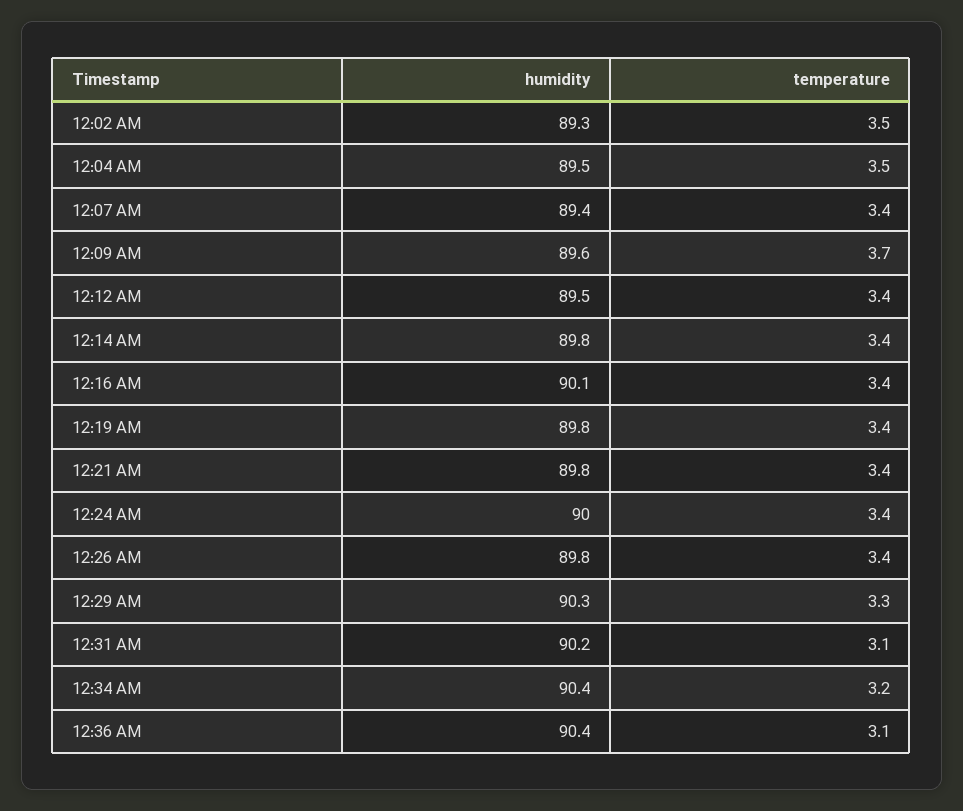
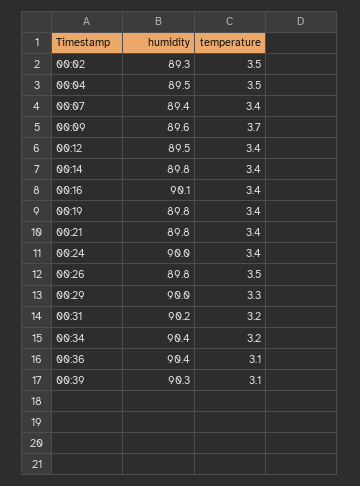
  {
    "humidity": {
      "12:02 AM": 89.3,
      "12:04 AM": 89.5,
      "12:07 AM": 89.4,
      "12:09 AM": 89.6,
      "12:12 AM": 89.5,
      "12:14 AM": 89.8,
      "12:16 AM": 90.1,
      "12:19 AM": 89.8,
      "12:21 AM": 89.8,
      "12:24 AM": 90,
      "12:26 AM": 89.8,
-     "12:29 AM": 90.3,
+     "12:29 AM": 90,
      "12:31 AM": 90.2,
      "12:34 AM": 90.4,
-     "12:36 AM": 90.4
+     "12:36 AM": 90.4,
+     "00:39": 90.3
    },
    "temperature": {
      "12:02 AM": 3.5,
      "12:04 AM": 3.5,
      "12:07 AM": 3.4,
      "12:09 AM": 3.7,
      "12:12 AM": 3.4,
      "12:14 AM": 3.4,
      "12:16 AM": 3.4,
      "12:19 AM": 3.4,
      "12:21 AM": 3.4,
      "12:24 AM": 3.4,
-     "12:26 AM": 3.4,
+     "12:26 AM": 3.5,
      "12:29 AM": 3.3,
-     "12:31 AM": 3.1,
+     "12:31 AM": 3.2,
      "12:34 AM": 3.2,
-     "12:36 AM": 3.1
+     "12:36 AM": 3.1,
+     "00:39": 3.1
    }
  }

